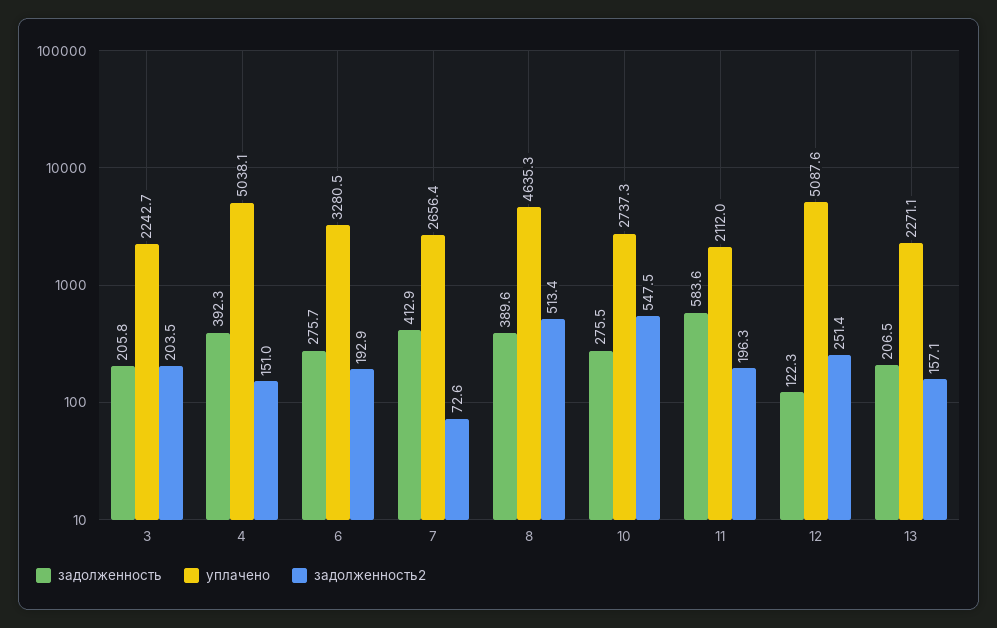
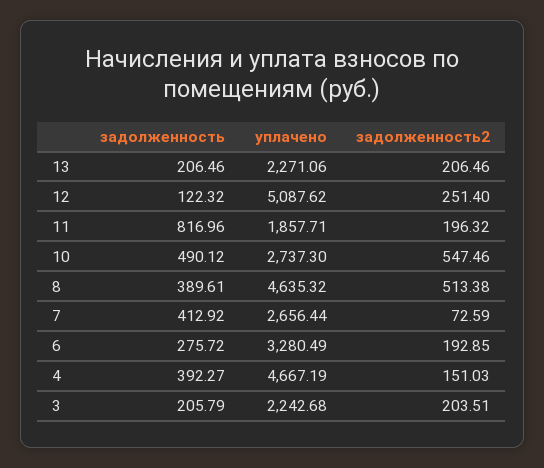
  {
    "задолженность": {
      "3": 205.79,
      "4": 392.27,
      "6": 275.72,
      "7": 412.92,
      "8": 389.61,
-     "10": 275.5,
+     "10": 490.12,
-     "11": 583.6,
+     "11": 816.96,
      "12": 122.32,
      "13": 206.46
    },
    "уплачено": {
      "3": 2242.68,
-     "4": 5038.1,
+     "4": 4667.19,
      "6": 3280.49,
      "7": 2656.44,
      "8": 4635.32,
      "10": 2737.3,
-     "11": 2112,
+     "11": 1857.71,
      "12": 5087.62,
      "13": 2271.06
    },
    "задолженность2": {
      "3": 203.51,
      "4": 151.03,
      "6": 192.85,
      "7": 72.59,
      "8": 513.38,
      "10": 547.46,
      "11": 196.32,
      "12": 251.4,
-     "13": 157.1
+     "13": 206.46
    }
  }

